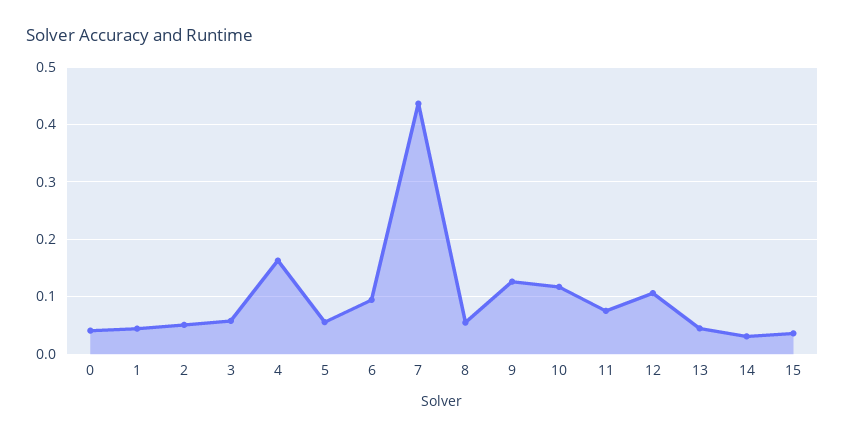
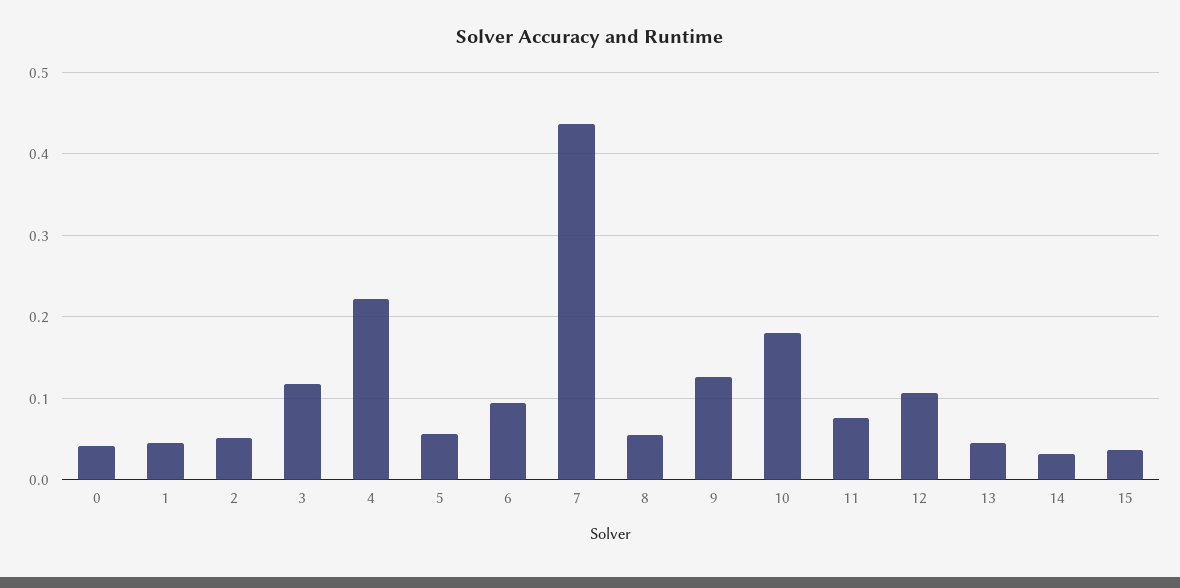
  {
    "0": 0.04,
    "1": 0.04,
    "2": 0.05,
-   "3": 0.06,
+   "3": 0.12,
-   "4": 0.16,
+   "4": 0.22,
    "5": 0.06,
    "6": 0.09,
    "7": 0.44,
    "8": 0.05,
    "9": 0.13,
-   "10": 0.12,
+   "10": 0.18,
    "11": 0.08,
    "12": 0.11,
    "13": 0.04,
    "14": 0.03,
    "15": 0.04
  }

